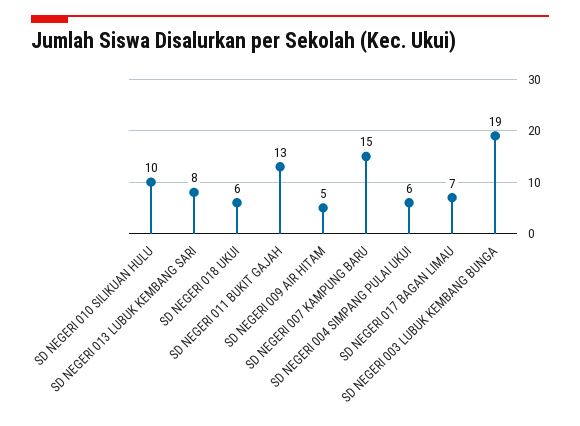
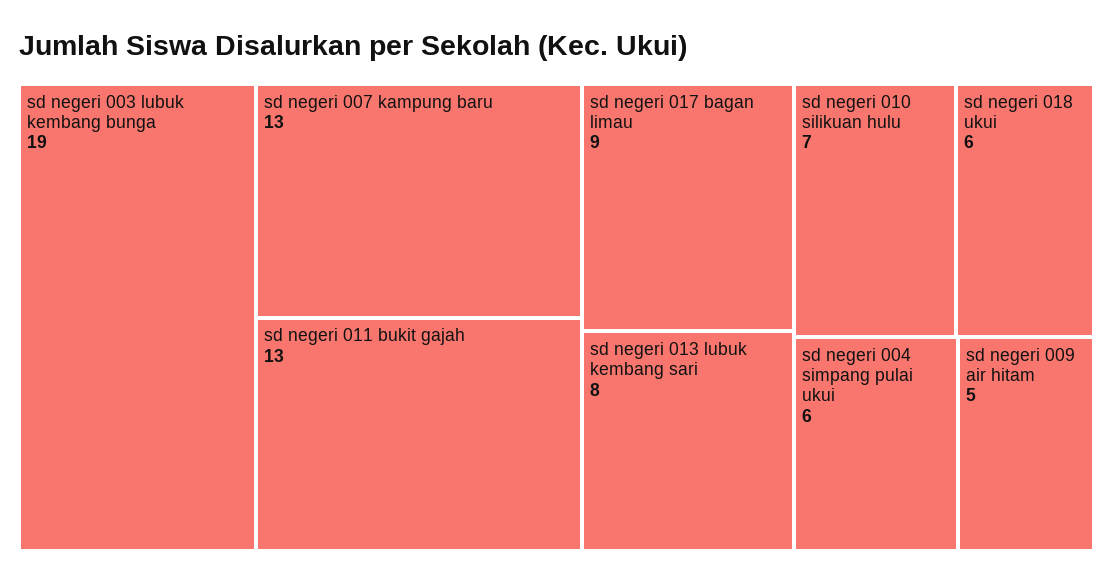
  {
-   "SD NEGERI 010 SILIKUAN HULU": 10,
+   "SD NEGERI 010 SILIKUAN HULU": 7,
    "SD NEGERI 013 LUBUK KEMBANG SARI": 8,
    "SD NEGERI 018 UKUI": 6,
    "SD NEGERI 011 BUKIT GAJAH": 13,
    "SD NEGERI 009 AIR HITAM": 5,
-   "SD NEGERI 007 KAMPUNG BARU": 15,
+   "SD NEGERI 007 KAMPUNG BARU": 13,
    "SD NEGERI 004 SIMPANG PULAI UKUI": 6,
-   "SD NEGERI 017 BAGAN LIMAU": 7,
+   "SD NEGERI 017 BAGAN LIMAU": 9,
    "SD NEGERI 003 LUBUK KEMBANG BUNGA": 19
  }

